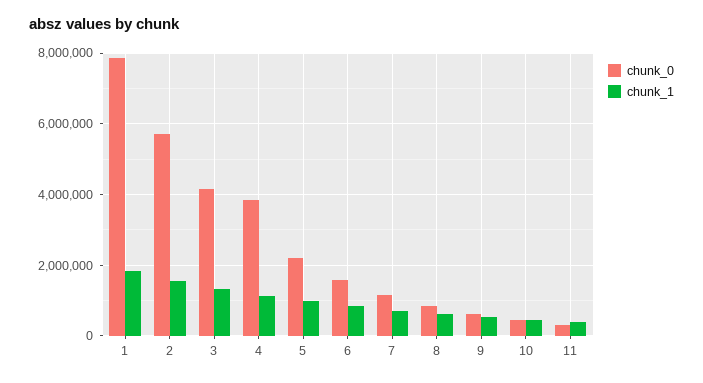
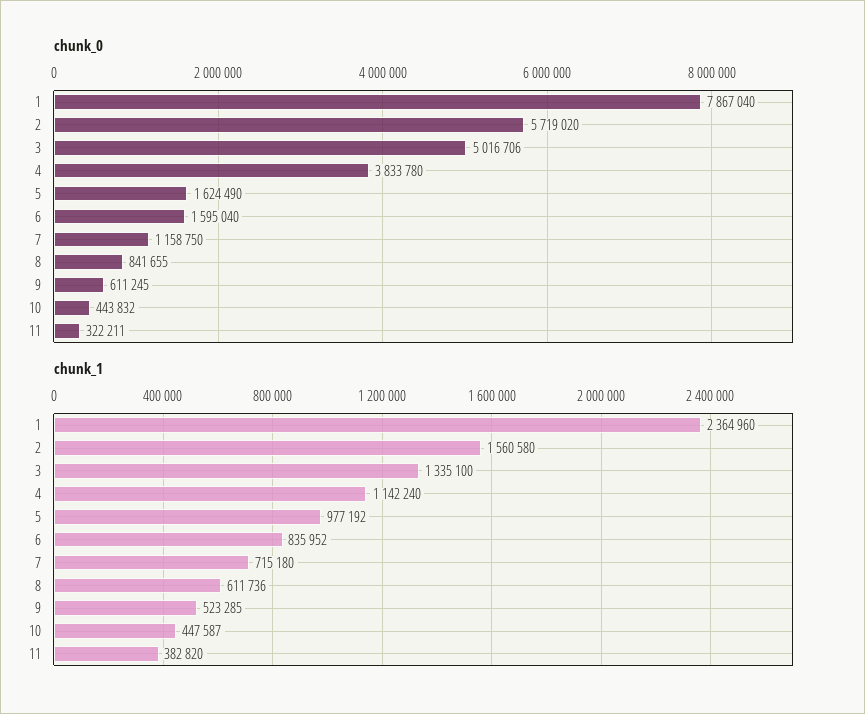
  {
    "chunk_0": {
      "1": 7867040,
      "2": 5719020,
-     "3": 4200000,
+     "3": 5016706,
      "4": 3833780,
-     "5": 2200000,
+     "5": 1624490,
      "6": 1595040,
      "7": 1158750,
      "8": 841655,
      "9": 611245,
      "10": 443832,
      "11": 322211
    },
    "chunk_1": {
-     "1": 1800000,
+     "1": 2364960,
      "2": 1560580,
      "3": 1335100,
      "4": 1142240,
      "5": 977192,
      "6": 835952,
      "7": 715180,
      "8": 611736,
      "9": 523285,
      "10": 447587,
      "11": 382820
    }
  }

